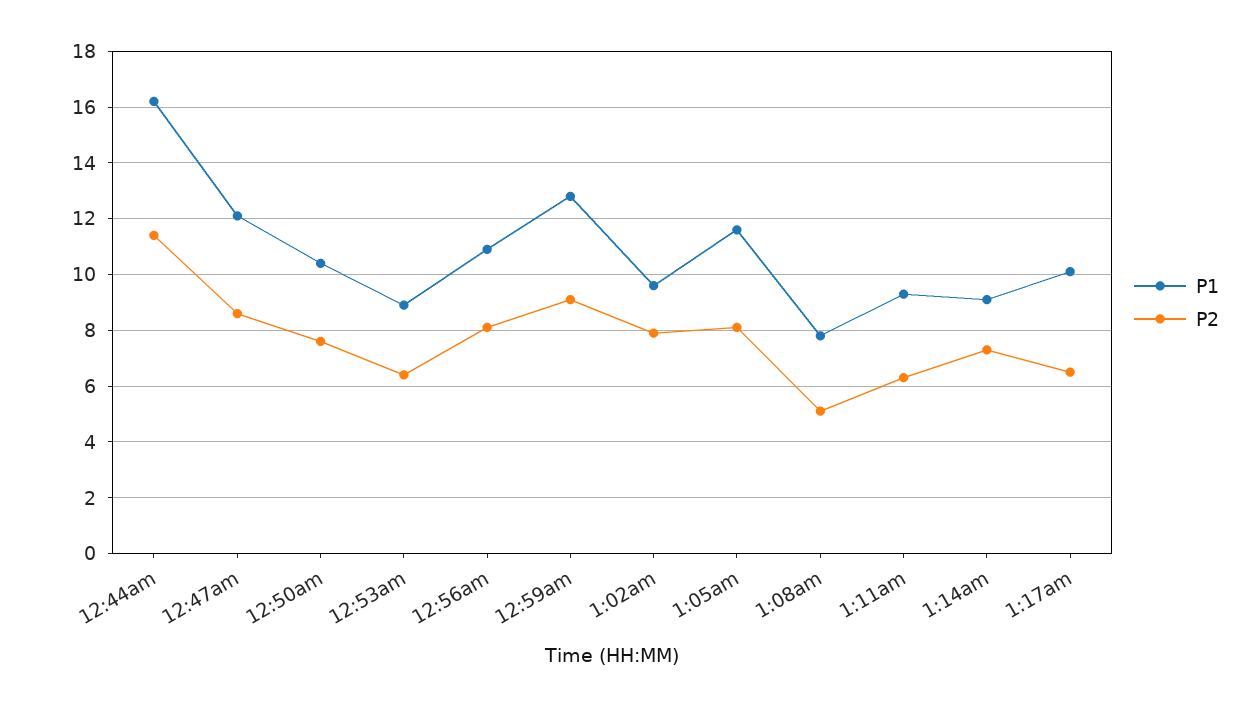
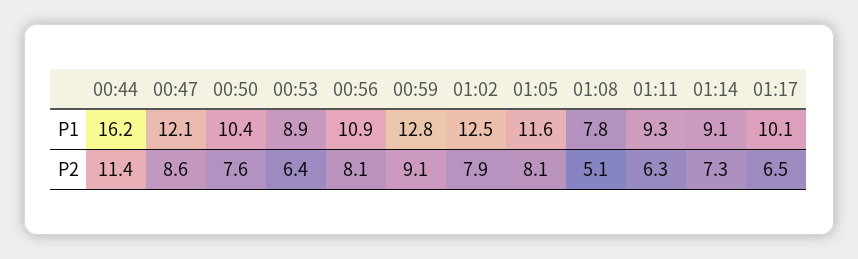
  {
    "P1": {
      "12:44am": 16.2,
      "12:47am": 12.1,
      "12:50am": 10.4,
      "12:53am": 8.9,
      "12:56am": 10.9,
      "12:59am": 12.8,
-     "1:02am": 9.5,
+     "1:02am": 12.5,
      "1:05am": 11.6,
      "1:08am": 7.8,
      "1:11am": 9.3,
      "1:14am": 9.1,
      "1:17am": 10.1
    },
    "P2": {
      "12:44am": 11.4,
      "12:47am": 8.6,
      "12:50am": 7.6,
      "12:53am": 6.4,
      "12:56am": 8.1,
      "12:59am": 9.1,
      "1:02am": 7.9,
      "1:05am": 8.1,
      "1:08am": 5.1,
      "1:11am": 6.3,
      "1:14am": 7.3,
      "1:17am": 6.5
    }
  }

